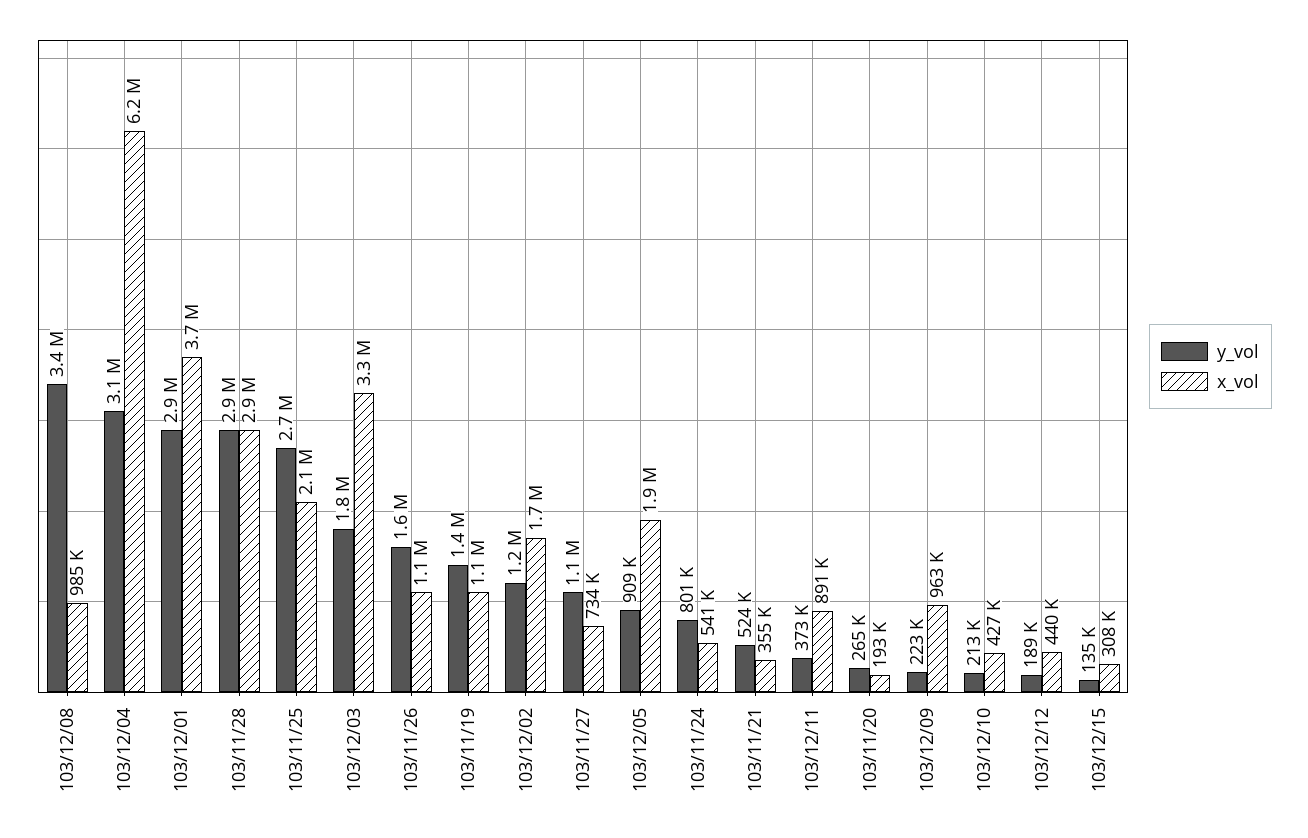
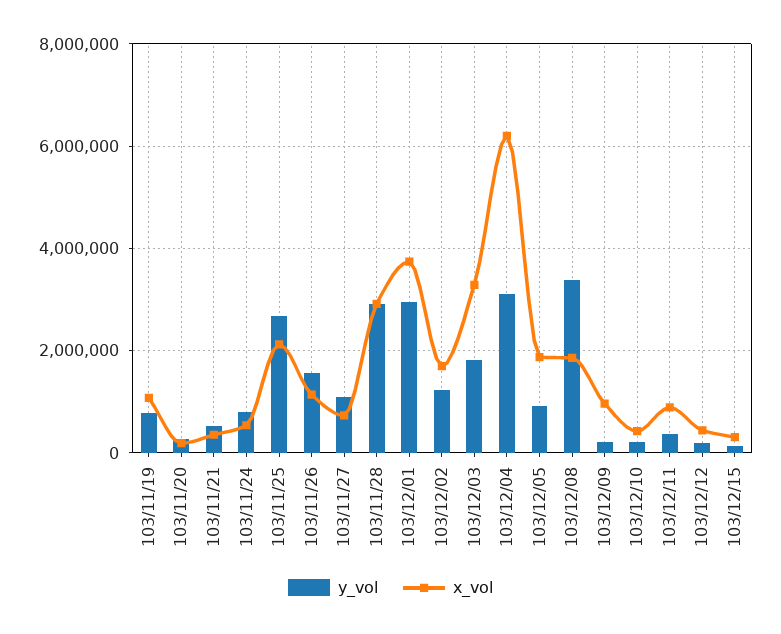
  {
    "y_vol": {
      "103/12/08": 3400000,
      "103/12/04": 3100000,
      "103/12/01": 2900000,
      "103/11/28": 2900000,
      "103/11/25": 2700000,
      "103/12/03": 1800000,
      "103/11/26": 1600000,
-     "103/11/19": 1400000,
+     "103/11/19": 800000,
      "103/12/02": 1200000,
      "103/11/27": 1100000,
      "103/12/05": 909000,
      "103/11/24": 801000,
      "103/11/21": 524000,
      "103/12/11": 373000,
      "103/11/20": 265000,
      "103/12/09": 223000,
      "103/12/10": 213000,
      "103/12/12": 189000,
      "103/12/15": 135000
    },
    "x_vol": {
-     "103/12/08": 985000,
+     "103/12/08": 1800000,
      "103/12/04": 6200000,
      "103/12/01": 3700000,
      "103/11/28": 2900000,
      "103/11/25": 2100000,
      "103/12/03": 3300000,
      "103/11/26": 1100000,
      "103/11/19": 1100000,
      "103/12/02": 1700000,
      "103/11/27": 734000,
      "103/12/05": 1900000,
      "103/11/24": 541000,
      "103/11/21": 355000,
      "103/12/11": 891000,
      "103/11/20": 193000,
      "103/12/09": 963000,
      "103/12/10": 427000,
      "103/12/12": 440000,
      "103/12/15": 308000
    }
  }

